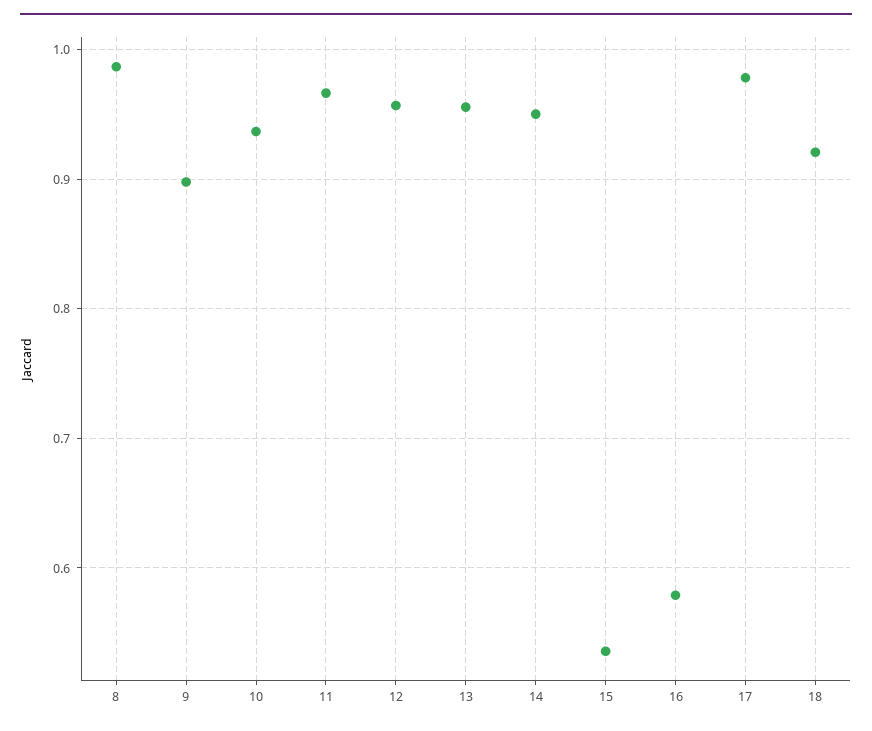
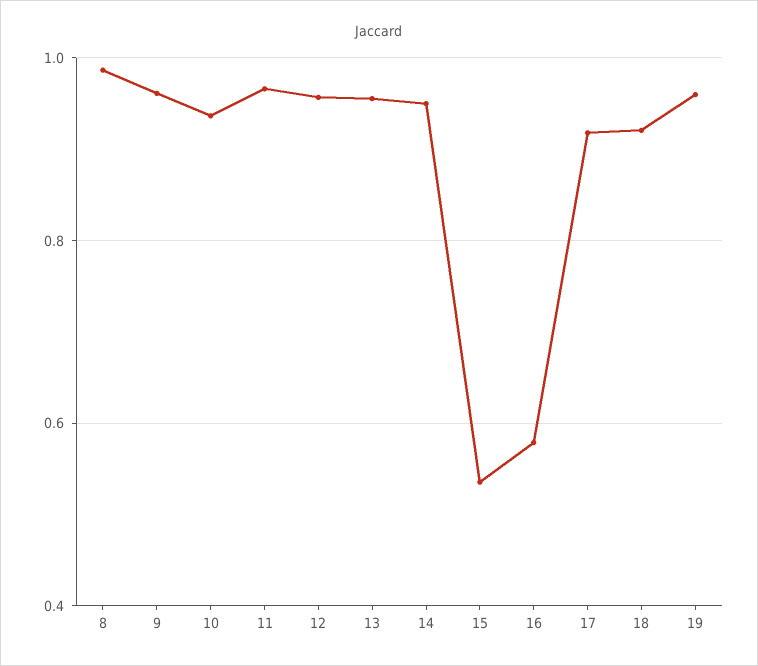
  {
    "8": 0.99,
-   "9": 0.9,
+   "9": 0.96,
    "10": 0.94,
    "11": 0.97,
    "12": 0.96,
    "13": 0.96,
    "14": 0.95,
    "15": 0.54,
    "16": 0.58,
-   "17": 0.98,
+   "17": 0.92,
-   "18": 0.92
+   "18": 0.92,
+   "19": 0.96
  }

